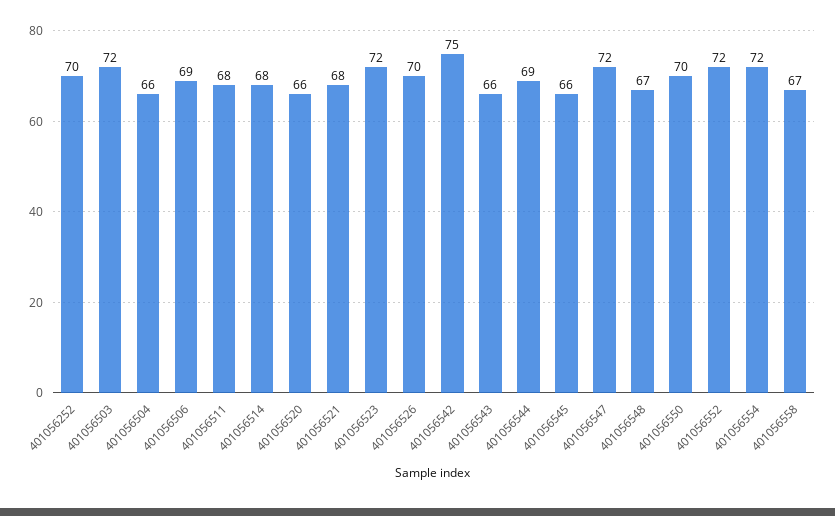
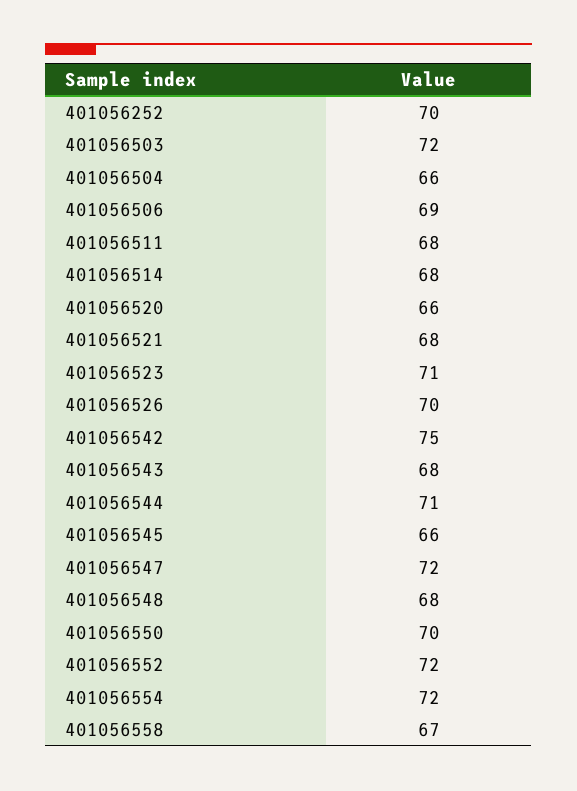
  {
    "401056252": 70,
    "401056503": 72,
    "401056504": 66,
    "401056506": 69,
    "401056511": 68,
    "401056514": 68,
    "401056520": 66,
    "401056521": 68,
-   "401056523": 72,
+   "401056523": 71,
    "401056526": 70,
    "401056542": 75,
-   "401056543": 66,
+   "401056543": 68,
-   "401056544": 69,
+   "401056544": 71,
    "401056545": 66,
    "401056547": 72,
-   "401056548": 67,
+   "401056548": 68,
    "401056550": 70,
    "401056552": 72,
    "401056554": 72,
    "401056558": 67
  }

